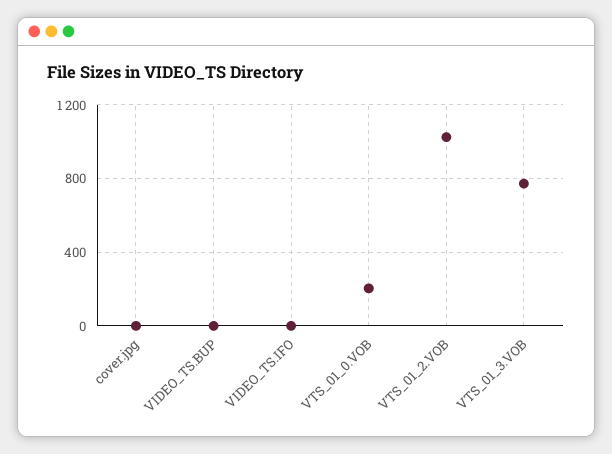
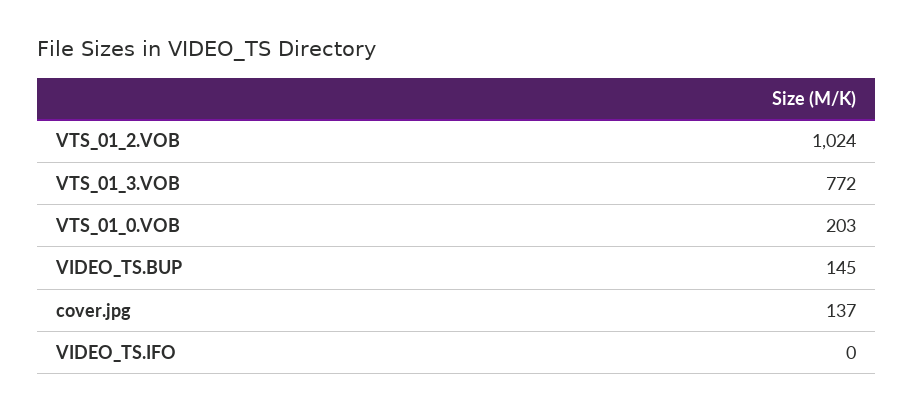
  {
-   "cover.jpg": 0,
+   "cover.jpg": 137,
-   "VIDEO_TS.BUP": 0,
+   "VIDEO_TS.BUP": 145,
    "VIDEO_TS.IFO": 0,
    "VTS_01_0.VOB": 203,
    "VTS_01_2.VOB": 1024,
    "VTS_01_3.VOB": 772
  }

